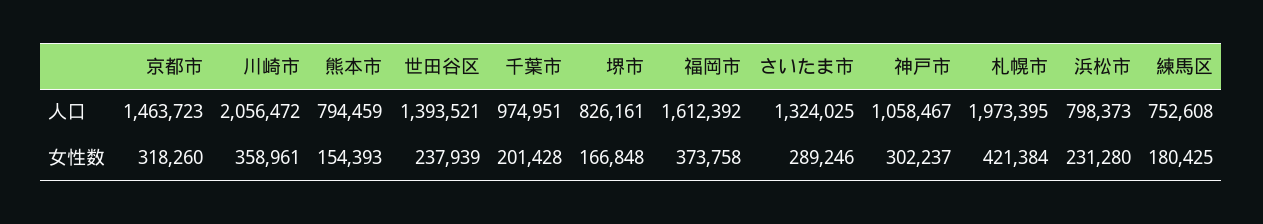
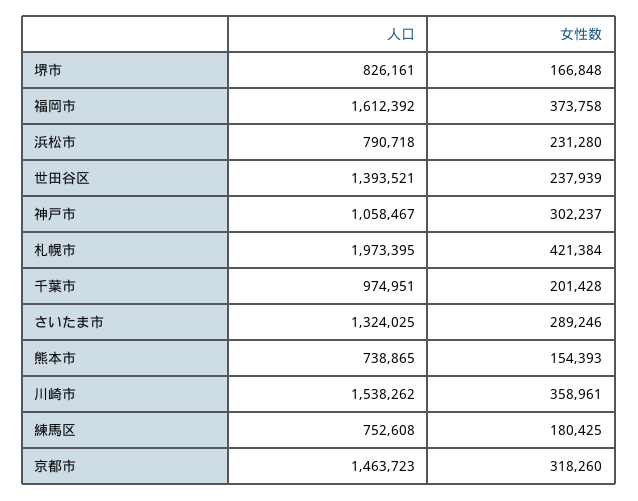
  {
    "京都市": {
      "人口": 1463723,
      "女性数": 318260
    },
    "川崎市": {
-     "人口": 2056472,
+     "人口": 1538262,
      "女性数": 358961
    },
    "熊本市": {
-     "人口": 794459,
+     "人口": 738865,
      "女性数": 154393
    },
    "世田谷区": {
      "人口": 1393521,
      "女性数": 237939
    },
    "千葉市": {
      "人口": 974951,
      "女性数": 201428
    },
    "堺市": {
      "人口": 826161,
      "女性数": 166848
    },
    "福岡市": {
      "人口": 1612392,
      "女性数": 373758
    },
    "さいたま市": {
      "人口": 1324025,
      "女性数": 289246
    },
    "神戸市": {
      "人口": 1058467,
      "女性数": 302237
    },
    "札幌市": {
      "人口": 1973395,
      "女性数": 421384
    },
    "浜松市": {
-     "人口": 798373,
+     "人口": 790718,
      "女性数": 231280
    },
    "練馬区": {
      "人口": 752608,
      "女性数": 180425
    }
  }

